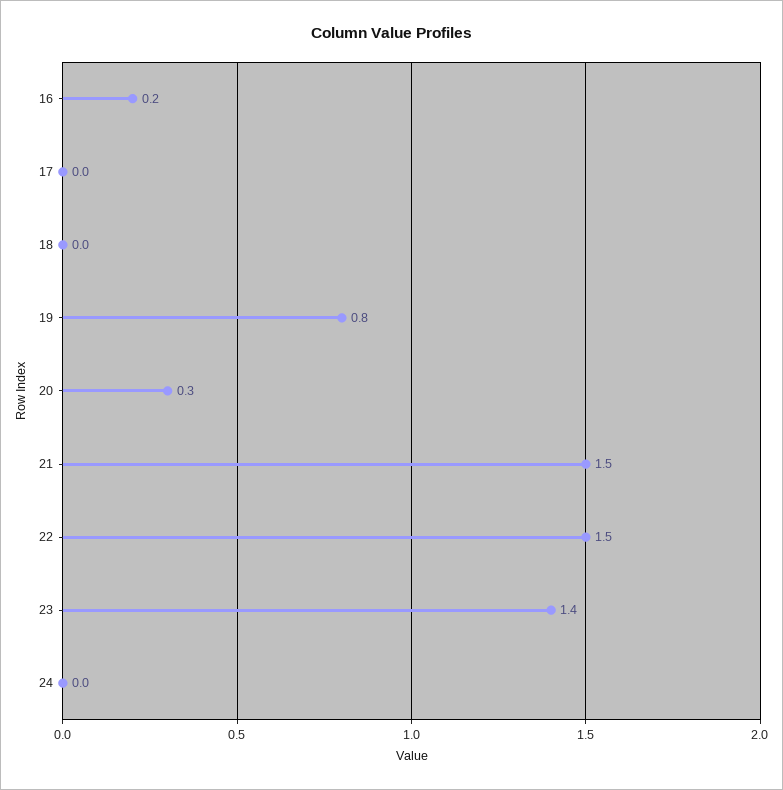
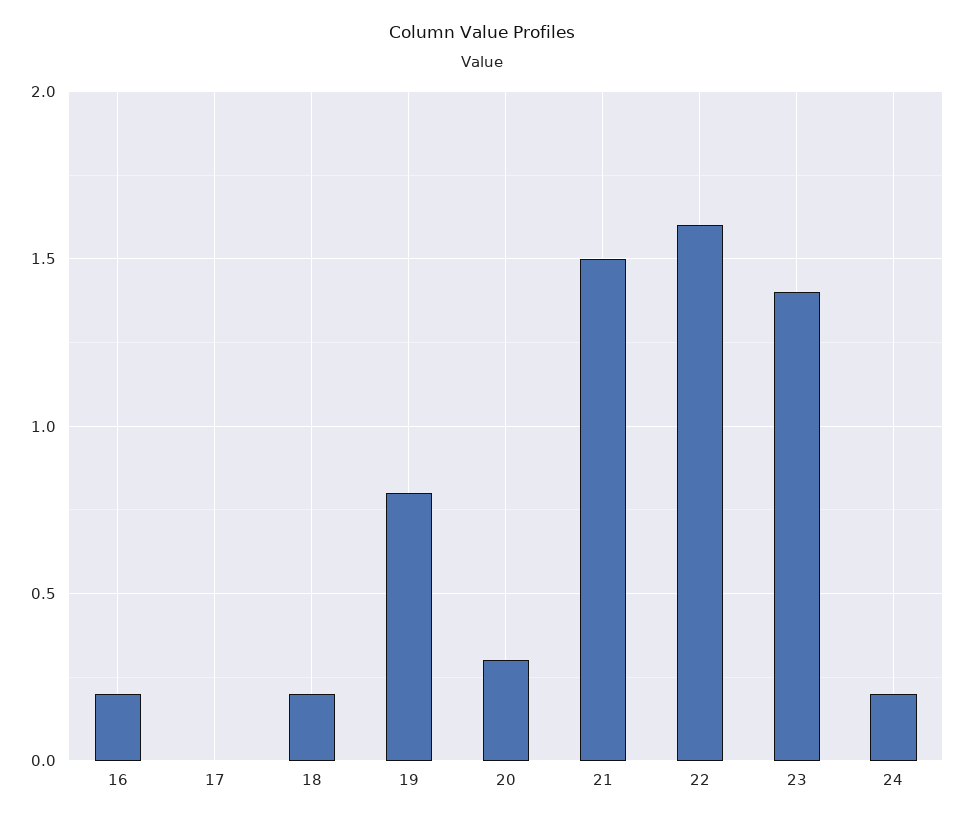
  {
    "16": 0.2,
    "17": 0,
-   "18": 0,
+   "18": 0.2,
    "19": 0.8,
    "20": 0.3,
    "21": 1.5,
-   "22": 1.5,
+   "22": 1.6,
    "23": 1.4,
-   "24": 0
+   "24": 0.2
  }

